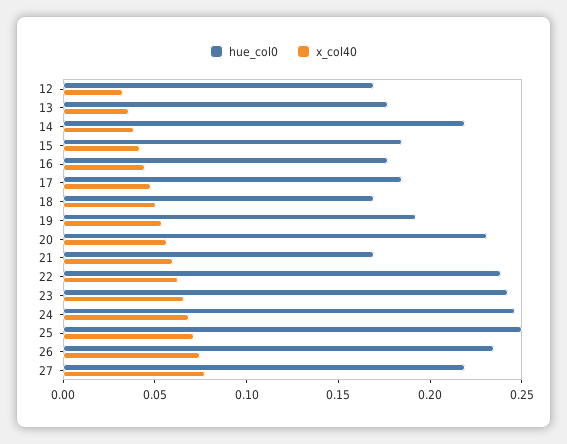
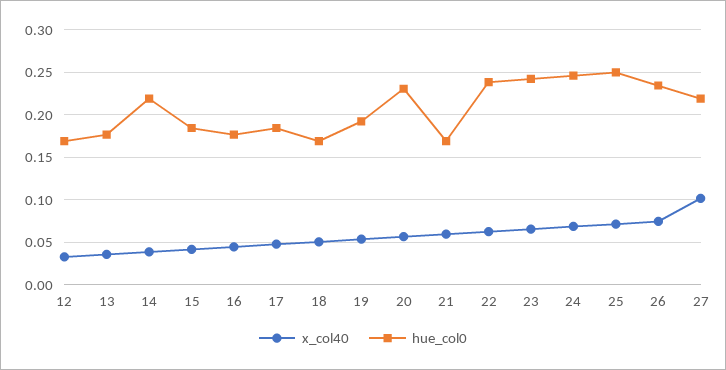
  {
    "hue_col0": {
      "12": 0.17,
      "13": 0.18,
      "14": 0.22,
      "15": 0.18,
      "16": 0.18,
      "17": 0.18,
      "18": 0.17,
      "19": 0.19,
      "20": 0.23,
      "21": 0.17,
      "22": 0.24,
      "23": 0.24,
      "24": 0.25,
      "25": 0.25,
      "26": 0.23,
      "27": 0.22
    },
    "x_col40": {
      "12": 0.03,
      "13": 0.04,
      "14": 0.04,
      "15": 0.04,
      "16": 0.04,
      "17": 0.05,
      "18": 0.05,
      "19": 0.05,
      "20": 0.06,
      "21": 0.06,
      "22": 0.06,
      "23": 0.07,
      "24": 0.07,
      "25": 0.07,
      "26": 0.07,
-     "27": 0.08
+     "27": 0.1
    }
  }

